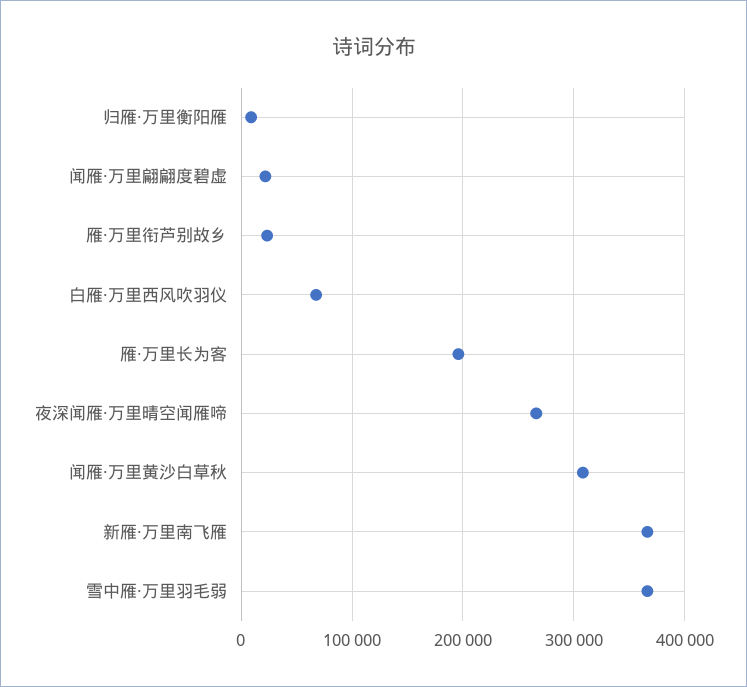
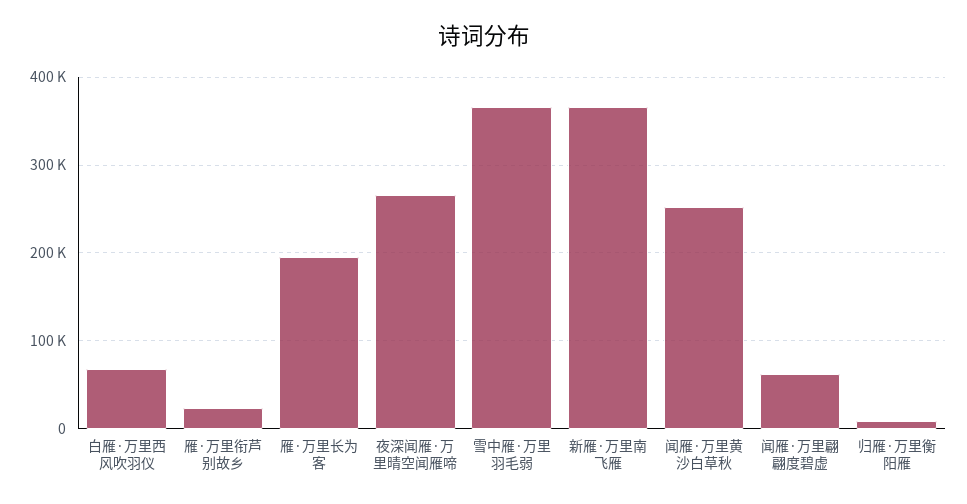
  {
    "归雁·万里衡阳雁": 10000,
-   "闻雁·万里翩翩度碧虚": 20000,
+   "闻雁·万里翩翩度碧虚": 60000,
    "雁·万里衔芦别故乡": 20000,
    "白雁·万里西风吹羽仪": 70000,
    "雁·万里长为客": 200000,
    "夜深闻雁·万里晴空闻雁啼": 270000,
-   "闻雁·万里黄沙白草秋": 310000,
+   "闻雁·万里黄沙白草秋": 250000,
    "新雁·万里南飞雁": 370000,
    "雪中雁·万里羽毛弱": 370000
  }

